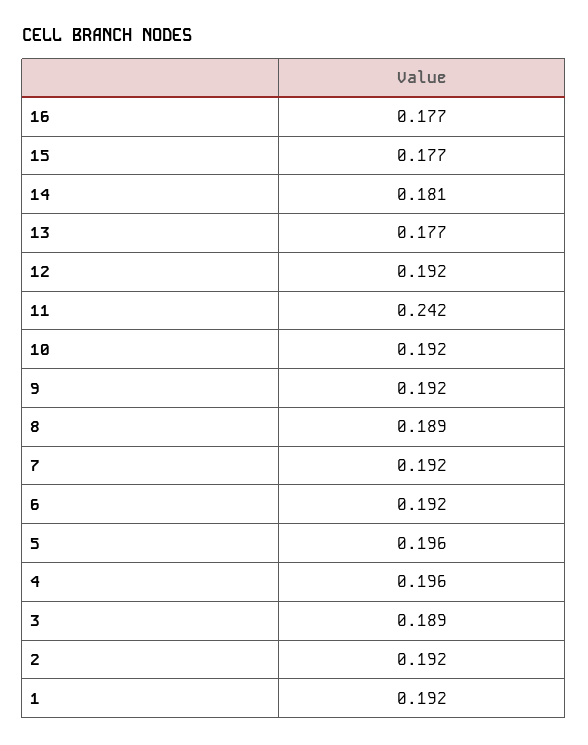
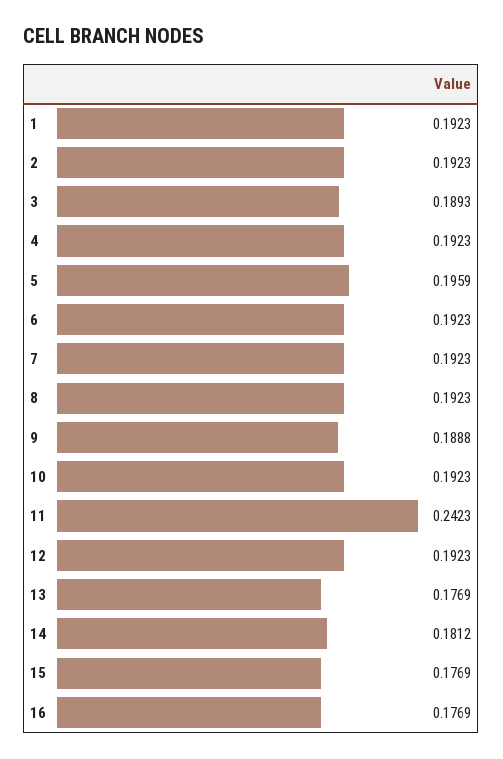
  {
    "16": 0.1769,
    "15": 0.1769,
    "14": 0.1812,
    "13": 0.1769,
    "12": 0.1923,
    "11": 0.2423,
    "10": 0.1923,
-   "9": 0.192,
+   "9": 0.1888,
-   "8": 0.189,
+   "8": 0.1923,
    "7": 0.1923,
    "6": 0.1923,
    "5": 0.1959,
-   "4": 0.196,
+   "4": 0.1923,
    "3": 0.1893,
    "2": 0.1923,
    "1": 0.1923
  }

